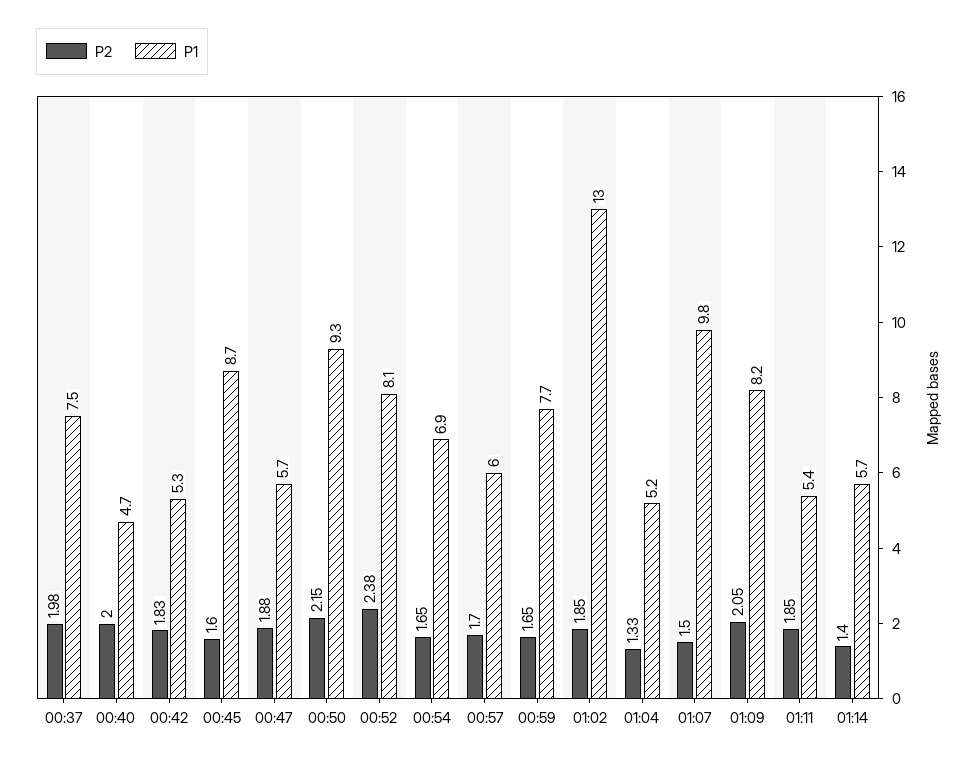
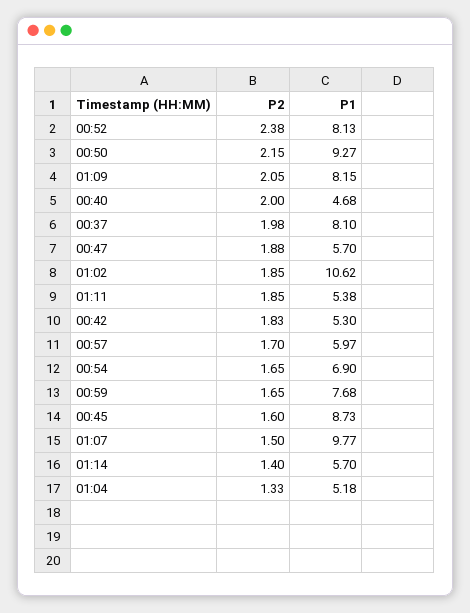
  {
    "P2": {
      "00:37": 1.98,
      "00:40": 2,
      "00:42": 1.83,
      "00:45": 1.6,
      "00:47": 1.88,
      "00:50": 2.15,
      "00:52": 2.38,
      "00:54": 1.65,
      "00:57": 1.7,
      "00:59": 1.65,
      "01:02": 1.85,
      "01:04": 1.33,
      "01:07": 1.5,
      "01:09": 2.05,
      "01:11": 1.85,
      "01:14": 1.4
    },
    "P1": {
-     "00:37": 7.5,
+     "00:37": 8.1,
      "00:40": 4.68,
      "00:42": 5.3,
      "00:45": 8.73,
      "00:47": 5.7,
      "00:50": 9.27,
      "00:52": 8.13,
      "00:54": 6.9,
      "00:57": 5.97,
      "00:59": 7.68,
-     "01:02": 13,
+     "01:02": 10.62,
      "01:04": 5.18,
      "01:07": 9.77,
      "01:09": 8.15,
      "01:11": 5.38,
      "01:14": 5.7
    }
  }

